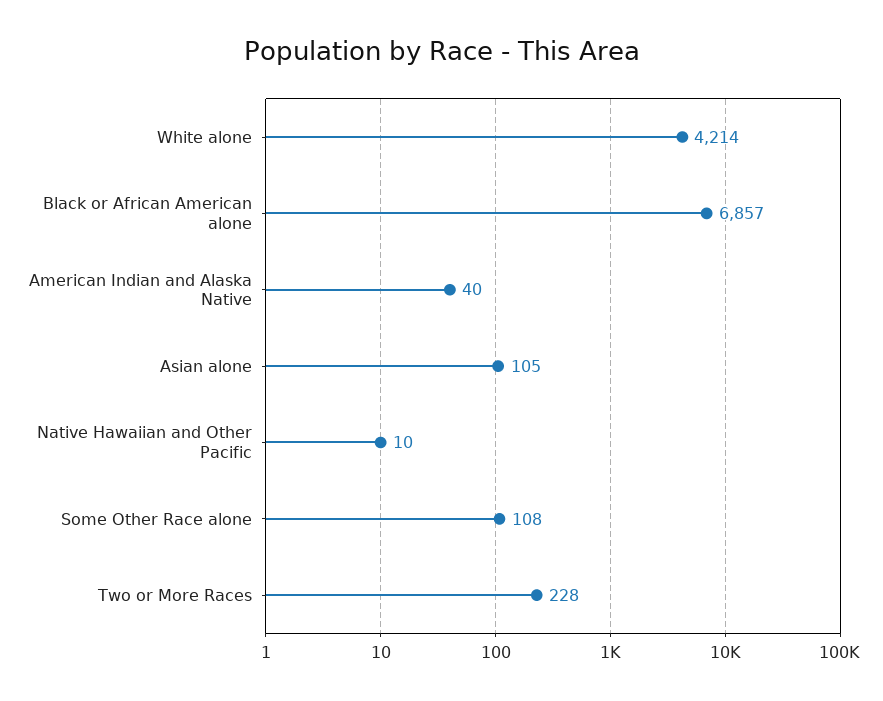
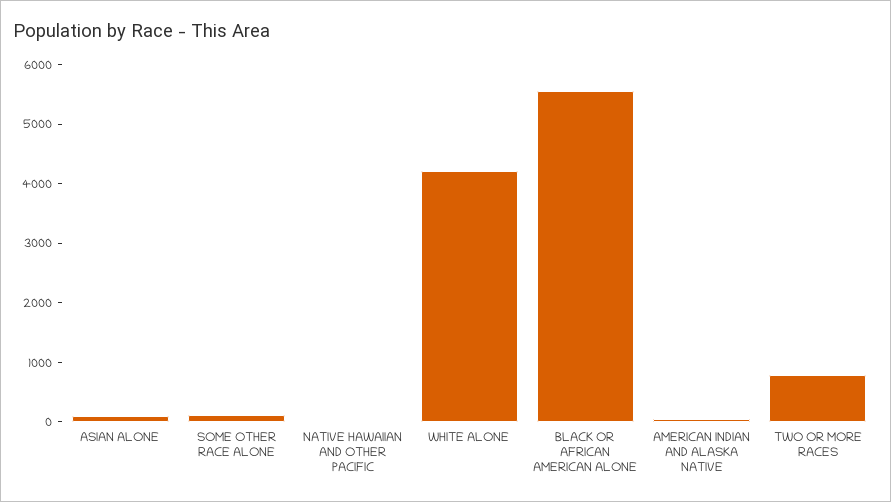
  {
    "White alone": 4214,
-   "Black or African American alone": 6857,
+   "Black or African American alone": 5600,
    "American Indian and Alaska Native": 40,
    "Asian alone": 105,
    "Native Hawaiian and Other Pacific": 10,
    "Some Other Race alone": 108,
-   "Two or More Races": 228
+   "Two or More Races": 800
  }

